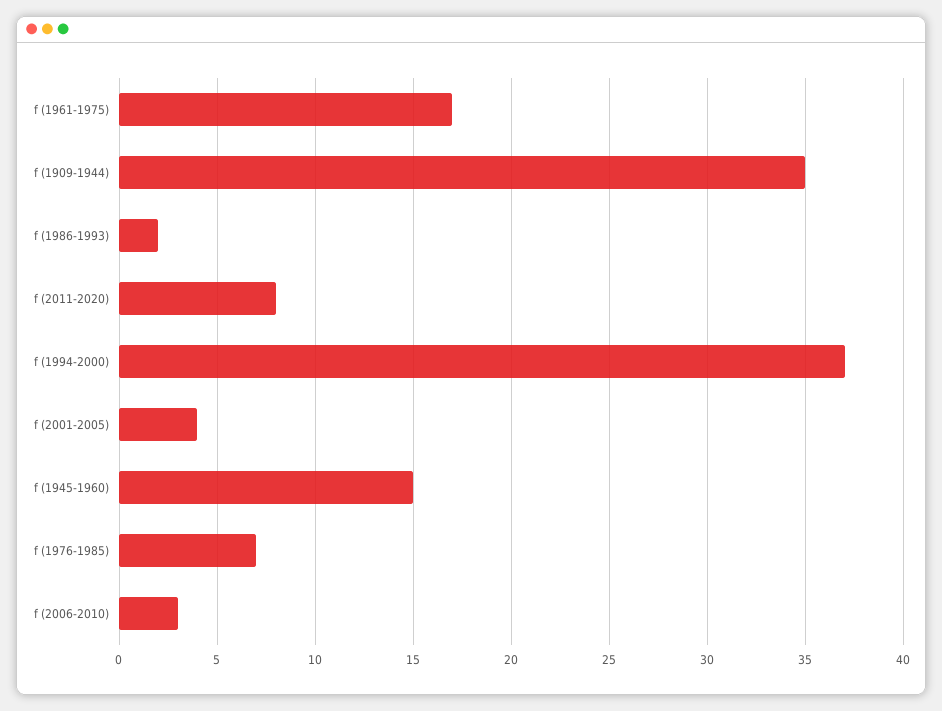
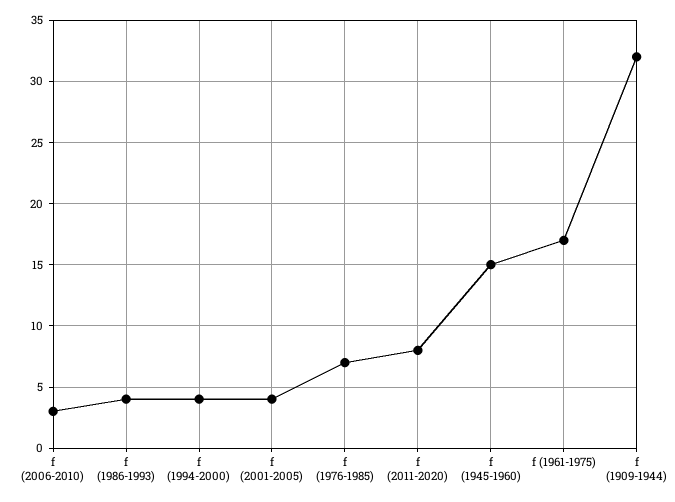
  {
    "f (1961-1975)": 17,
-   "f (1909-1944)": 35,
+   "f (1909-1944)": 32,
-   "f (1986-1993)": 2,
+   "f (1986-1993)": 4,
    "f (2011-2020)": 8,
-   "f (1994-2000)": 37,
+   "f (1994-2000)": 4,
    "f (2001-2005)": 4,
    "f (1945-1960)": 15,
    "f (1976-1985)": 7,
    "f (2006-2010)": 3
  }

